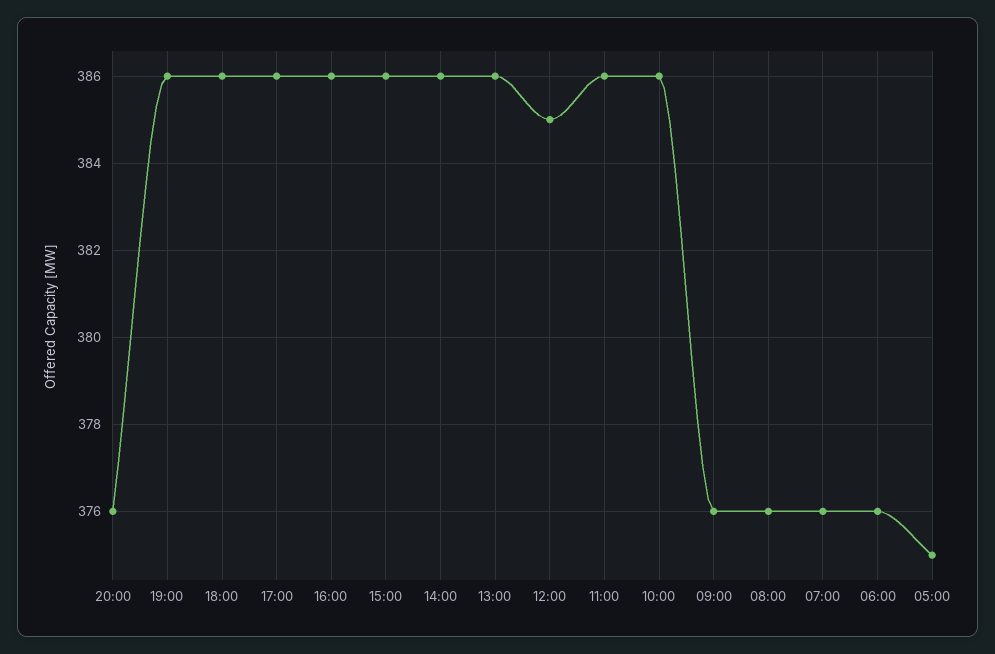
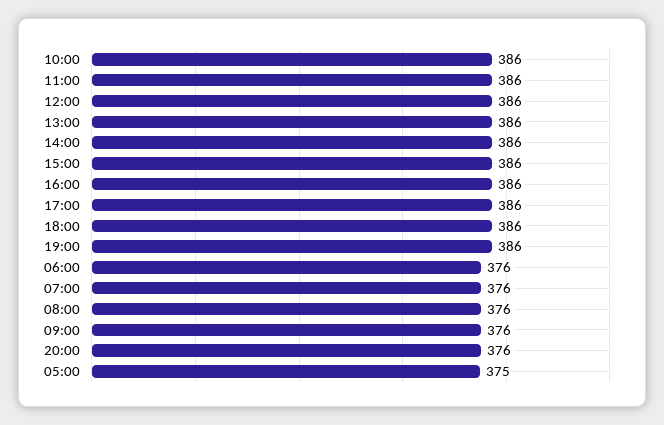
  {
    "20:00": 376,
    "19:00": 386,
    "18:00": 386,
    "17:00": 386,
    "16:00": 386,
    "15:00": 386,
    "14:00": 386,
    "13:00": 386,
-   "12:00": 385,
+   "12:00": 386,
    "11:00": 386,
    "10:00": 386,
    "09:00": 376,
    "08:00": 376,
    "07:00": 376,
    "06:00": 376,
    "05:00": 375
  }

